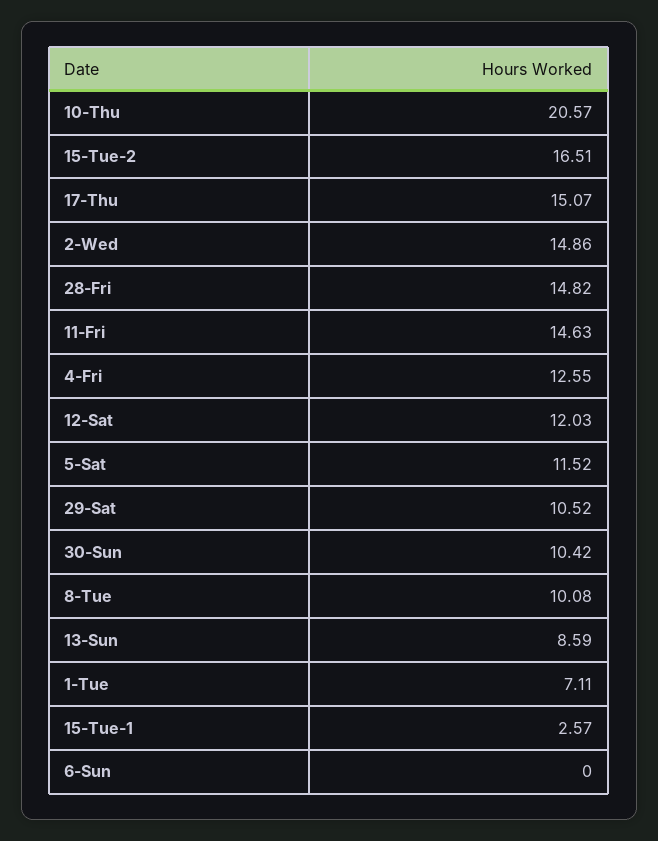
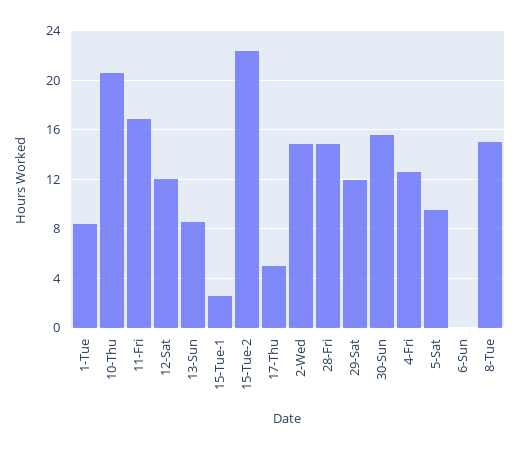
  {
    "10-Thu": 20.57,
-   "15-Tue-2": 16.51,
+   "15-Tue-2": 22.5,
-   "17-Thu": 15.07,
+   "17-Thu": 5,
    "2-Wed": 14.86,
    "28-Fri": 14.82,
-   "11-Fri": 14.63,
+   "11-Fri": 17,
    "4-Fri": 12.55,
    "12-Sat": 12.03,
-   "5-Sat": 11.52,
+   "5-Sat": 9.5,
-   "29-Sat": 10.52,
+   "29-Sat": 12,
-   "30-Sun": 10.42,
+   "30-Sun": 15.5,
-   "8-Tue": 10.08,
+   "8-Tue": 15,
    "13-Sun": 8.59,
-   "1-Tue": 7.11,
+   "1-Tue": 8.5,
    "15-Tue-1": 2.57,
    "6-Sun": 0
  }

